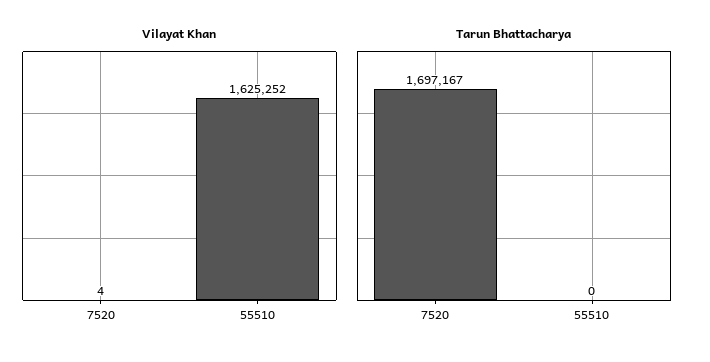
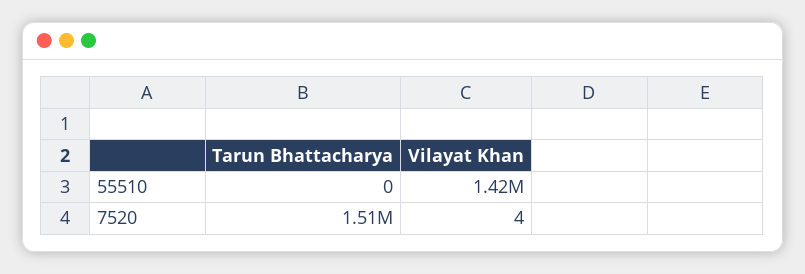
  {
    "Vilayat Khan": {
      "7520": 4,
-     "55510": 1625252
+     "55510": 1420000
    },
    "Tarun Bhattacharya": {
-     "7520": 1697167,
+     "7520": 1510000,
      "55510": 0
    }
  }

